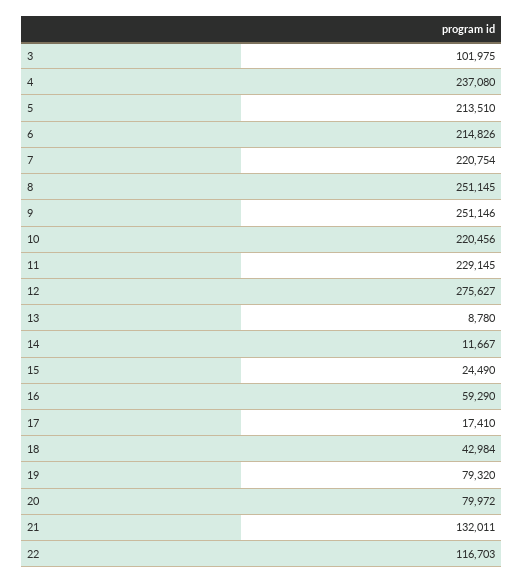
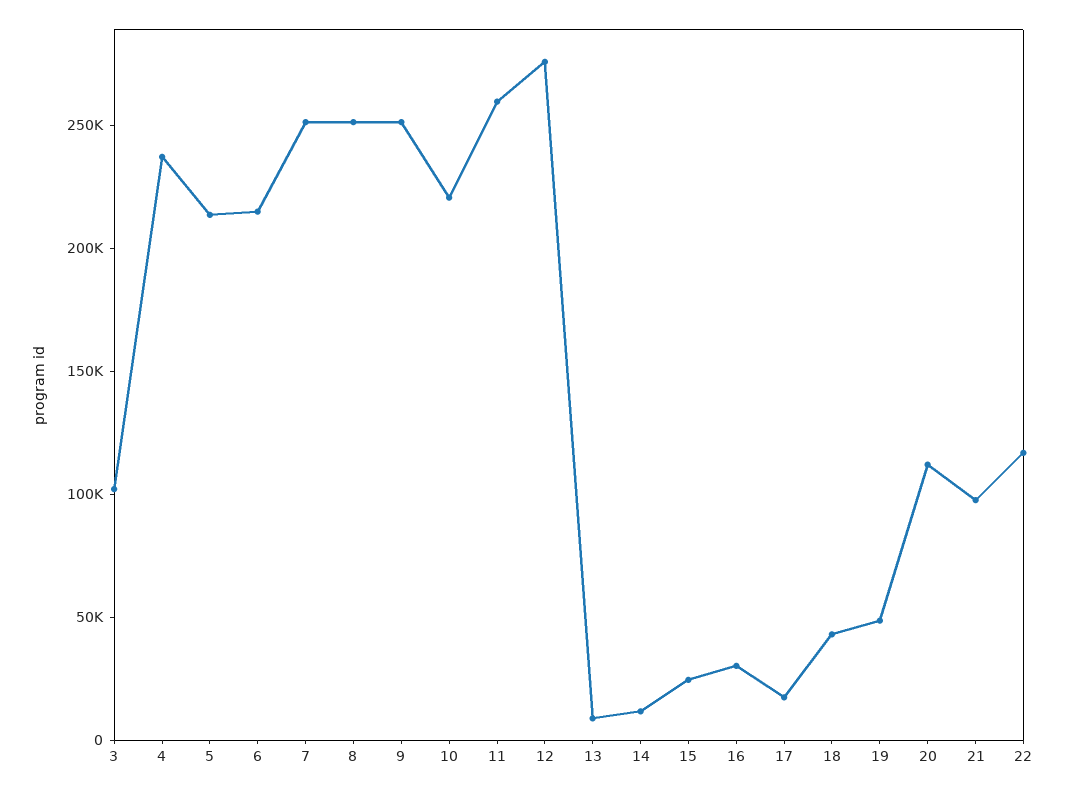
  {
    "3": 101975,
    "4": 237080,
    "5": 213510,
    "6": 214826,
-   "7": 220754,
+   "7": 250000,
    "8": 251145,
    "9": 251146,
    "10": 220456,
-   "11": 229145,
+   "11": 260000,
    "12": 275627,
    "13": 8780,
    "14": 11667,
    "15": 24490,
-   "16": 59290,
+   "16": 30000,
    "17": 17410,
    "18": 42984,
-   "19": 79320,
+   "19": 50000,
-   "20": 79972,
+   "20": 110000,
-   "21": 132011,
+   "21": 100000,
    "22": 116703
  }

